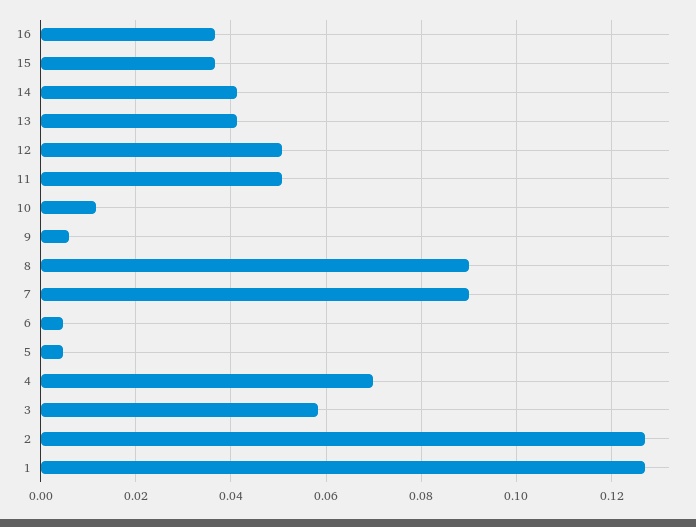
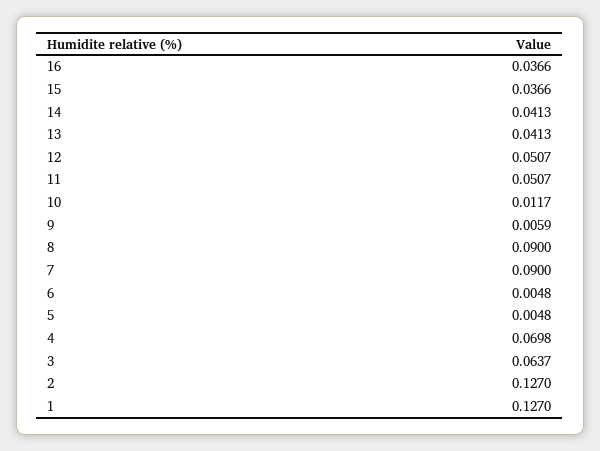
  {
    "16": 0.0366,
    "15": 0.0366,
    "14": 0.0413,
    "13": 0.0413,
    "12": 0.0507,
    "11": 0.0507,
    "10": 0.0117,
    "9": 0.0059,
    "8": 0.09,
    "7": 0.09,
    "6": 0.0048,
    "5": 0.0048,
    "4": 0.0698,
-   "3": 0.058,
+   "3": 0.0637,
    "2": 0.127,
    "1": 0.127
  }

